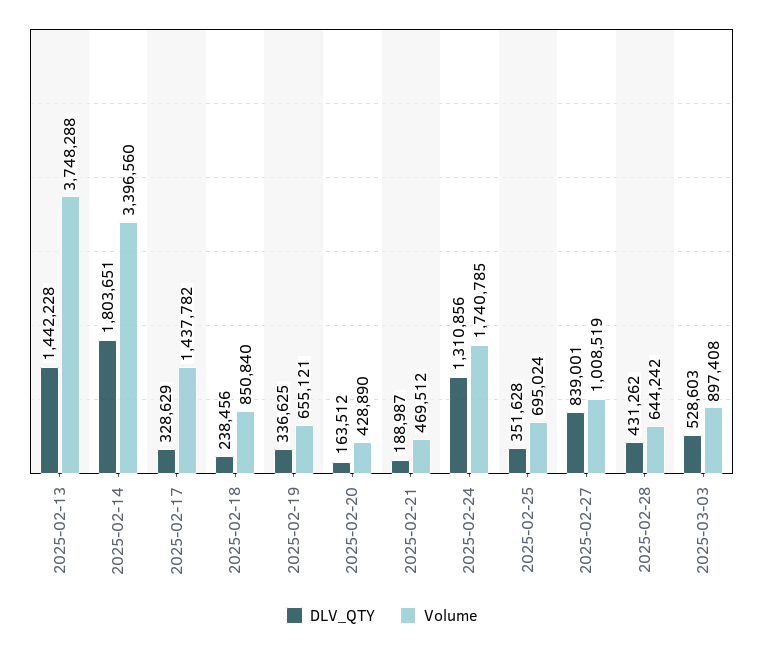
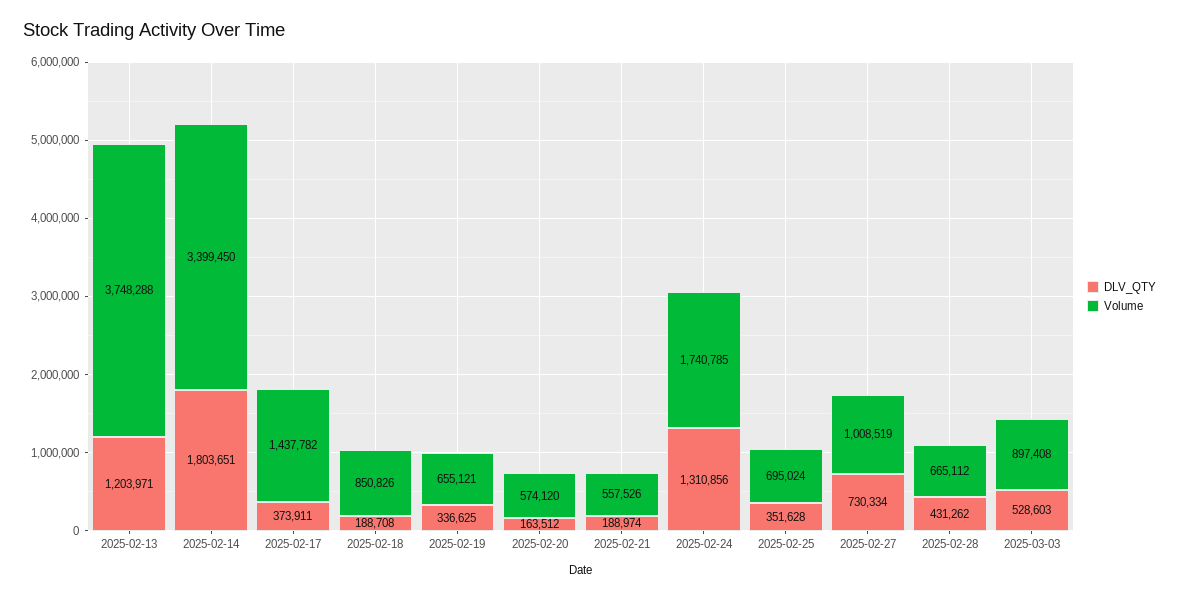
  {
    "DLV_QTY": {
-     "2025-02-13": 1442228,
+     "2025-02-13": 1203971,
      "2025-02-14": 1803651,
-     "2025-02-17": 328629,
+     "2025-02-17": 373911,
-     "2025-02-18": 238456,
+     "2025-02-18": 188708,
      "2025-02-19": 336625,
      "2025-02-20": 163512,
-     "2025-02-21": 188987,
+     "2025-02-21": 188974,
      "2025-02-24": 1310856,
      "2025-02-25": 351628,
-     "2025-02-27": 839001,
+     "2025-02-27": 730334,
      "2025-02-28": 431262,
      "2025-03-03": 528603
    },
    "Volume": {
      "2025-02-13": 3748288,
-     "2025-02-14": 3396560,
+     "2025-02-14": 3399450,
      "2025-02-17": 1437782,
-     "2025-02-18": 850840,
+     "2025-02-18": 850826,
      "2025-02-19": 655121,
-     "2025-02-20": 428890,
+     "2025-02-20": 574120,
-     "2025-02-21": 469512,
+     "2025-02-21": 557526,
      "2025-02-24": 1740785,
      "2025-02-25": 695024,
      "2025-02-27": 1008519,
-     "2025-02-28": 644242,
+     "2025-02-28": 665112,
      "2025-03-03": 897408
    }
  }

